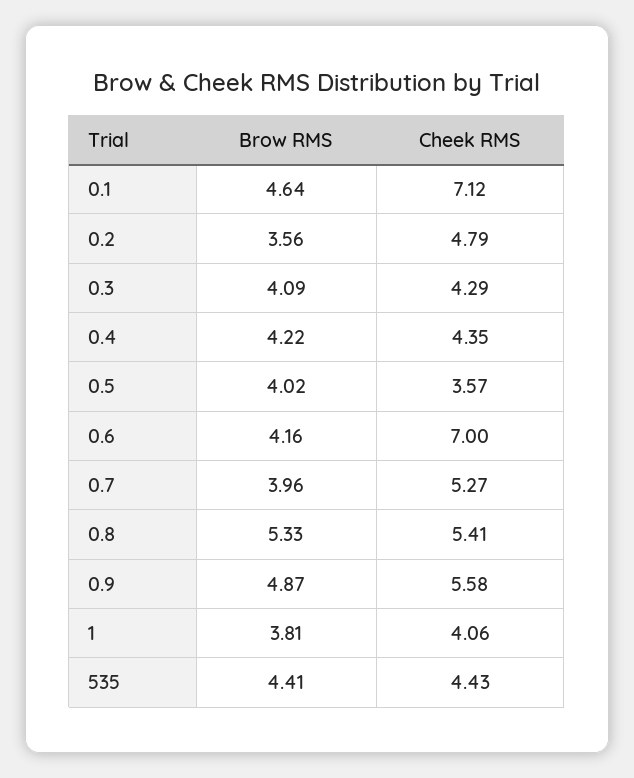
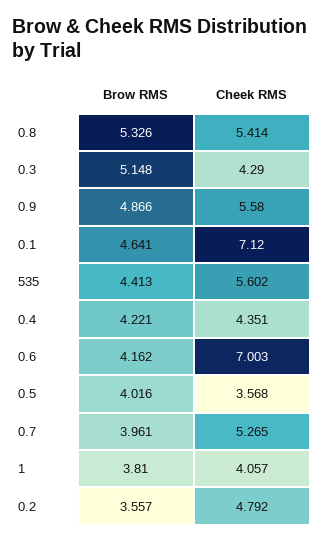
  {
    "Brow RMS": {
      "0.1": 4.641,
      "0.2": 3.557,
-     "0.3": 4.09,
+     "0.3": 5.148,
      "0.4": 4.221,
      "0.5": 4.016,
      "0.6": 4.162,
      "0.7": 3.961,
      "0.8": 5.326,
      "0.9": 4.866,
      "1": 3.81,
      "535": 4.413
    },
    "Cheek RMS": {
      "0.1": 7.12,
      "0.2": 4.792,
      "0.3": 4.29,
      "0.4": 4.351,
      "0.5": 3.568,
      "0.6": 7.003,
      "0.7": 5.265,
      "0.8": 5.414,
      "0.9": 5.58,
      "1": 4.057,
-     "535": 4.43
+     "535": 5.602
    }
  }

